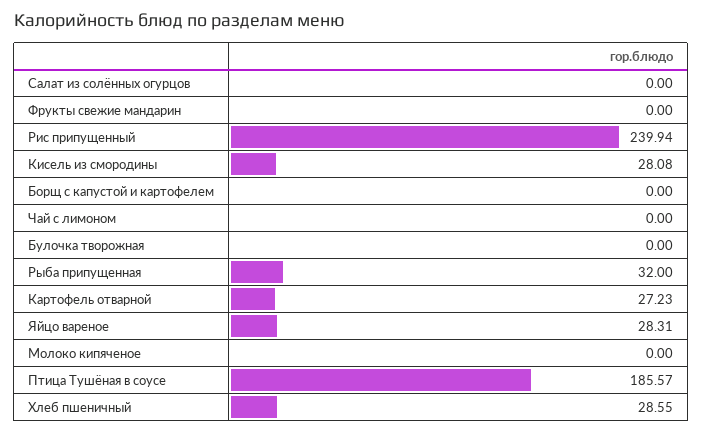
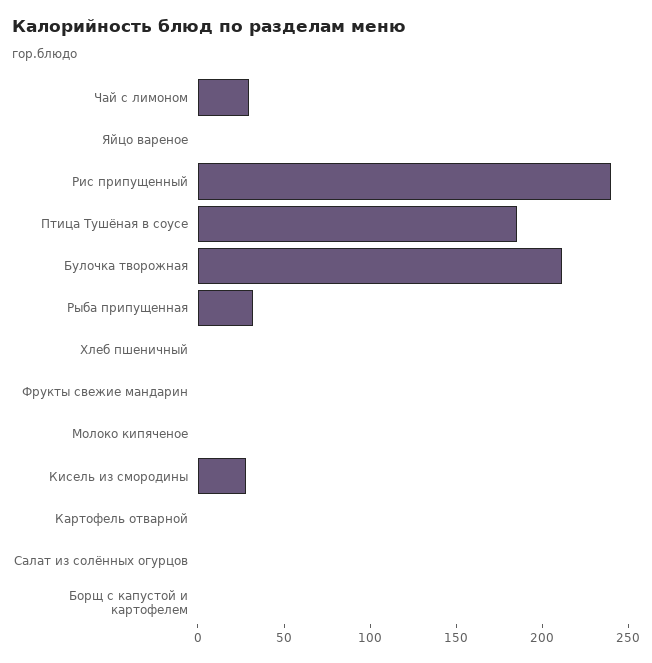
  {
    "Салат из солённых огурцов": 0,
    "Фрукты свежие мандарин": 0,
    "Рис припущенный": 239.94,
    "Кисель из смородины": 28.08,
    "Борщ с капустой и картофелем": 0,
-   "Чай с лимоном": 0,
+   "Чай с лимоном": 30,
-   "Булочка творожная": 0,
+   "Булочка творожная": 210,
    "Рыба припущенная": 32,
-   "Картофель отварной": 27.23,
+   "Картофель отварной": 0,
-   "Яйцо вареное": 28.31,
+   "Яйцо вареное": 0,
    "Молоко кипяченое": 0,
    "Птица Тушёная в соусе": 185.57,
-   "Хлеб пшеничный": 28.55
+   "Хлеб пшеничный": 0
  }

